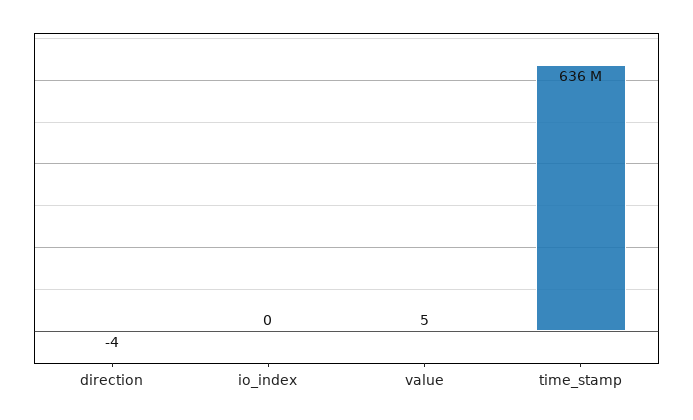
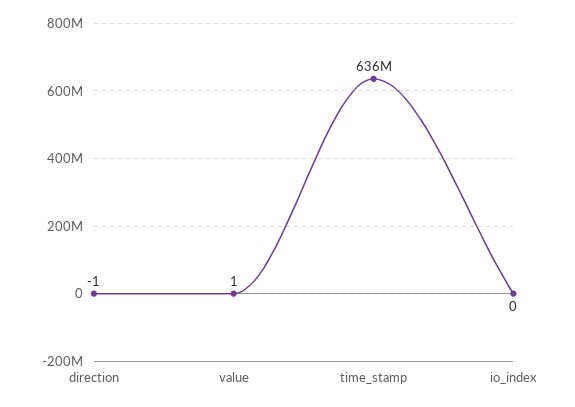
  {
-   "direction": -4,
+   "direction": -1,
    "io_index": 0,
-   "value": 5,
+   "value": 1,
    "time_stamp": 636000000
  }

